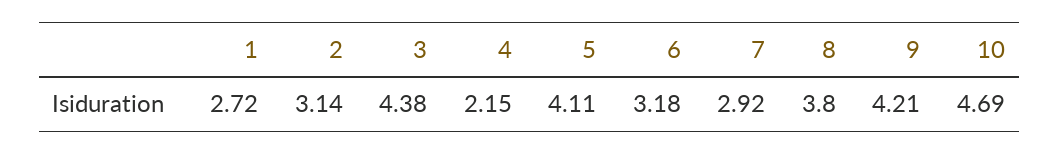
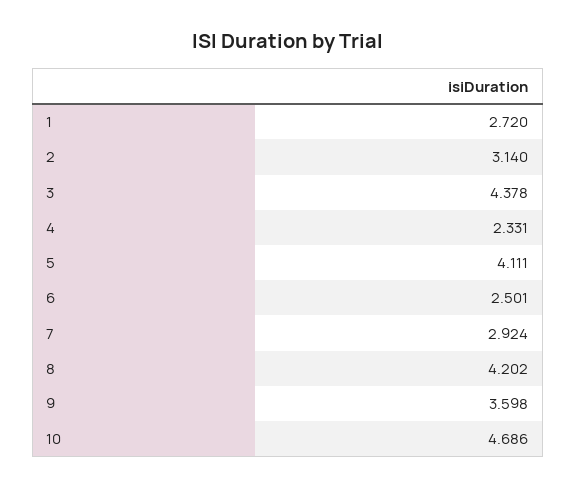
  {
    "1": 2.72,
    "2": 3.14,
    "3": 4.378,
-   "4": 2.15,
+   "4": 2.331,
    "5": 4.111,
-   "6": 3.18,
+   "6": 2.501,
    "7": 2.924,
-   "8": 3.8,
+   "8": 4.202,
-   "9": 4.21,
+   "9": 3.598,
    "10": 4.686
  }

